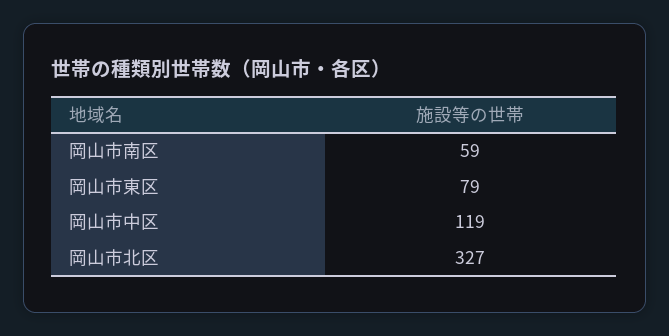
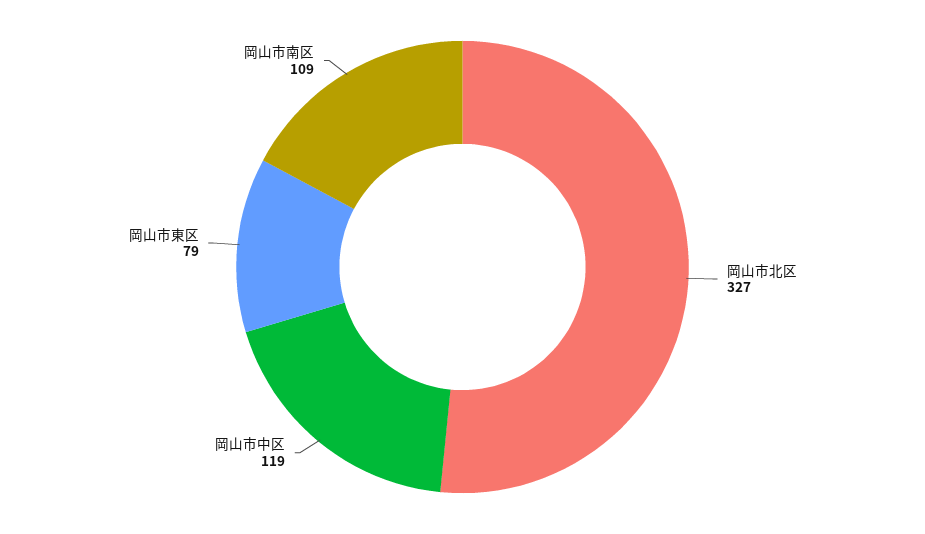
  {
-   "岡山市南区": 59,
+   "岡山市南区": 109,
    "岡山市東区": 79,
    "岡山市中区": 119,
    "岡山市北区": 327
  }

